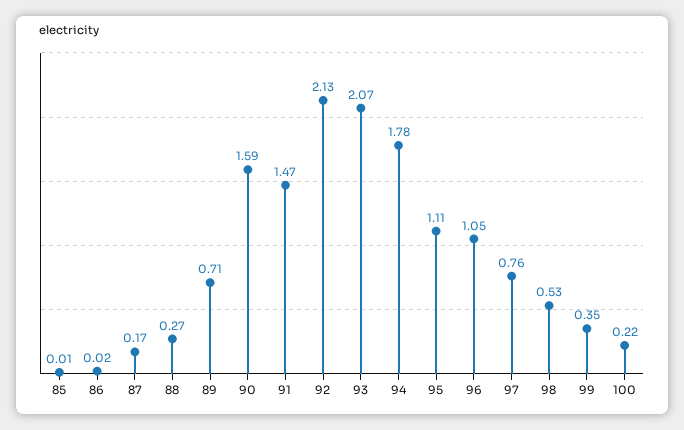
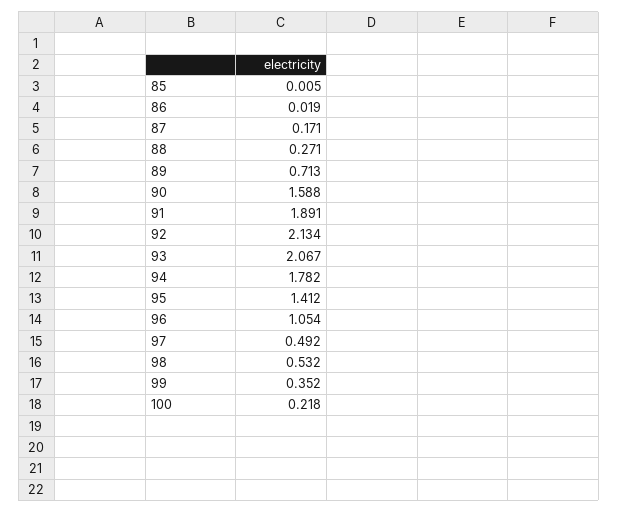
  {
    "85": 0.005,
    "86": 0.019,
    "87": 0.171,
    "88": 0.271,
    "89": 0.713,
    "90": 1.588,
-   "91": 1.47,
+   "91": 1.891,
    "92": 2.134,
    "93": 2.067,
    "94": 1.782,
-   "95": 1.11,
+   "95": 1.412,
    "96": 1.054,
-   "97": 0.76,
+   "97": 0.492,
    "98": 0.532,
    "99": 0.352,
    "100": 0.218
  }

